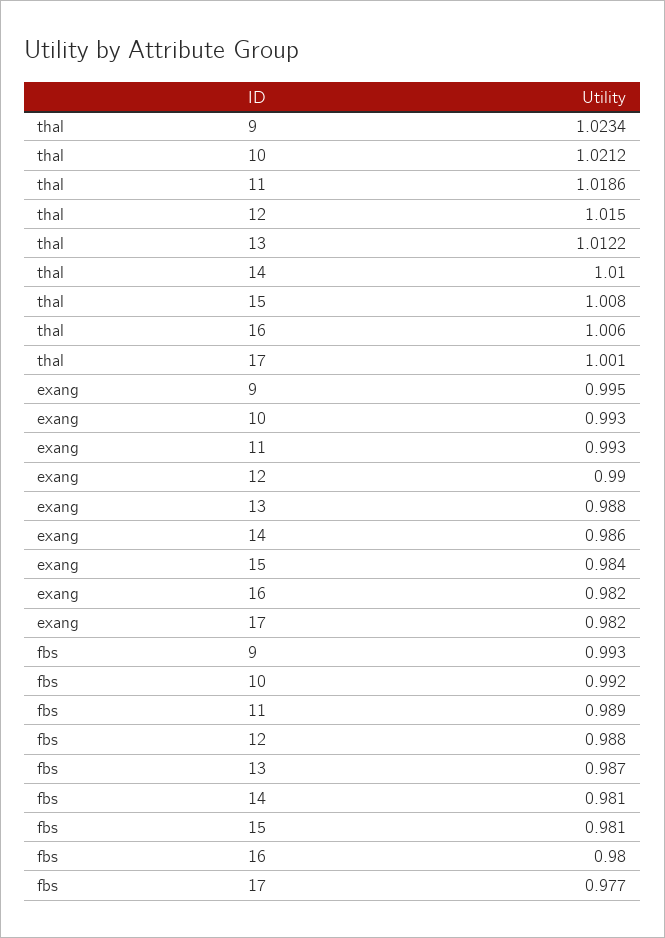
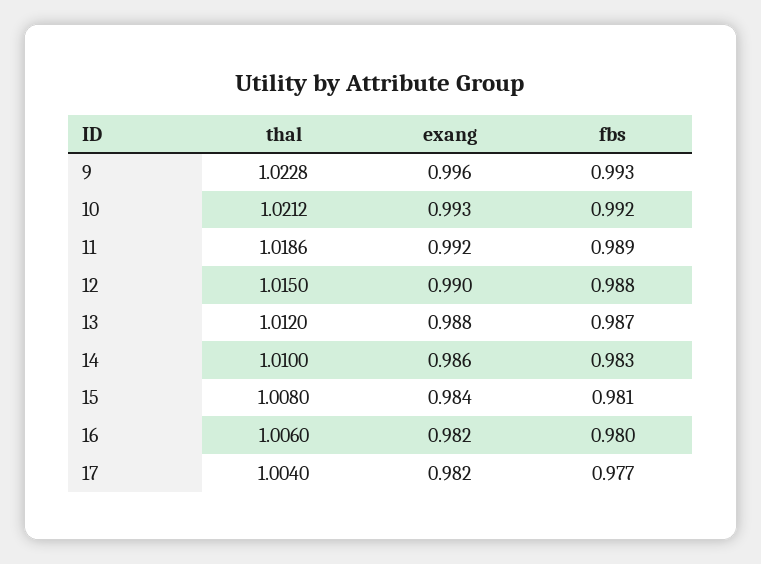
  {
    "thal": {
-     "9": 1.0234,
+     "9": 1.0228,
      "10": 1.0212,
      "11": 1.0186,
      "12": 1.015,
-     "13": 1.0122,
+     "13": 1.012,
      "14": 1.01,
      "15": 1.008,
      "16": 1.006,
-     "17": 1.001
+     "17": 1.004
    },
    "exang": {
-     "9": 0.995,
+     "9": 0.996,
      "10": 0.993,
-     "11": 0.993,
+     "11": 0.992,
      "12": 0.99,
      "13": 0.988,
      "14": 0.986,
      "15": 0.984,
      "16": 0.982,
      "17": 0.982
    },
    "fbs": {
      "9": 0.993,
      "10": 0.992,
      "11": 0.989,
      "12": 0.988,
      "13": 0.987,
-     "14": 0.981,
+     "14": 0.983,
      "15": 0.981,
      "16": 0.98,
      "17": 0.977
    }
  }

